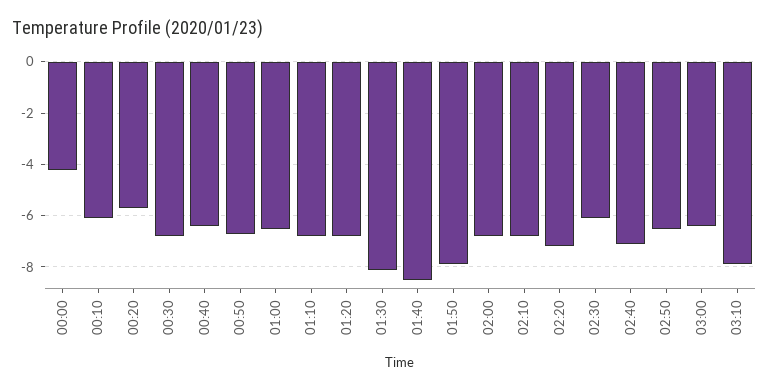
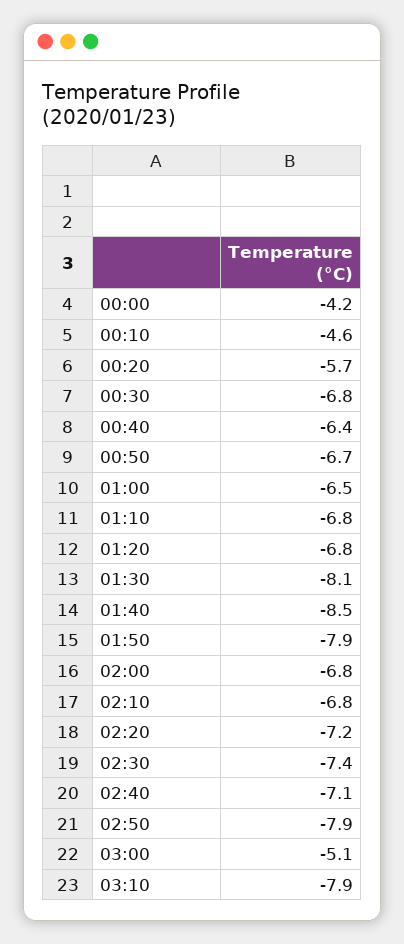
  {
    "00:00": -4.2,
-   "00:10": -6,
+   "00:10": -4.6,
    "00:20": -5.7,
    "00:30": -6.8,
    "00:40": -6.4,
    "00:50": -6.7,
    "01:00": -6.5,
    "01:10": -6.8,
    "01:20": -6.8,
    "01:30": -8.1,
    "01:40": -8.5,
    "01:50": -7.9,
    "02:00": -6.8,
    "02:10": -6.8,
    "02:20": -7.2,
-   "02:30": -6,
+   "02:30": -7.4,
    "02:40": -7.1,
-   "02:50": -6.5,
+   "02:50": -7.9,
-   "03:00": -6.5,
+   "03:00": -5.1,
    "03:10": -7.9
  }

